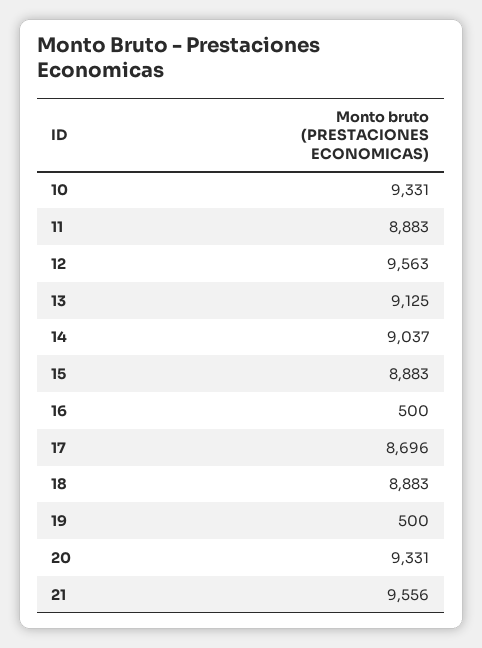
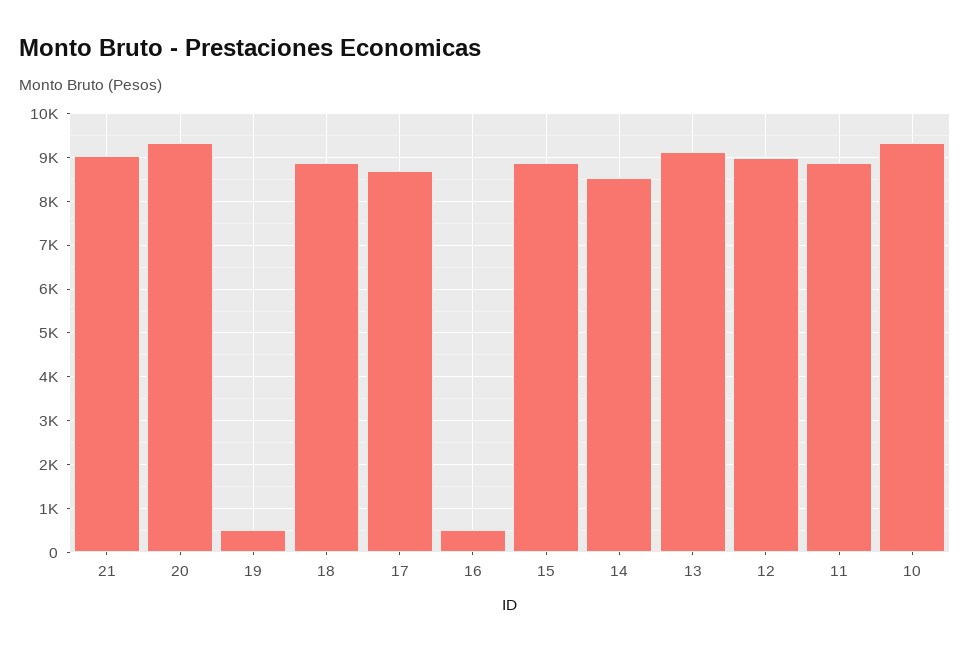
  {
    "10": 9331,
    "11": 8883,
-   "12": 9563,
+   "12": 9000,
    "13": 9125,
-   "14": 9037,
+   "14": 8600,
    "15": 8883,
    "16": 500,
    "17": 8696,
    "18": 8883,
    "19": 500,
    "20": 9331,
-   "21": 9556
+   "21": 9000
  }

